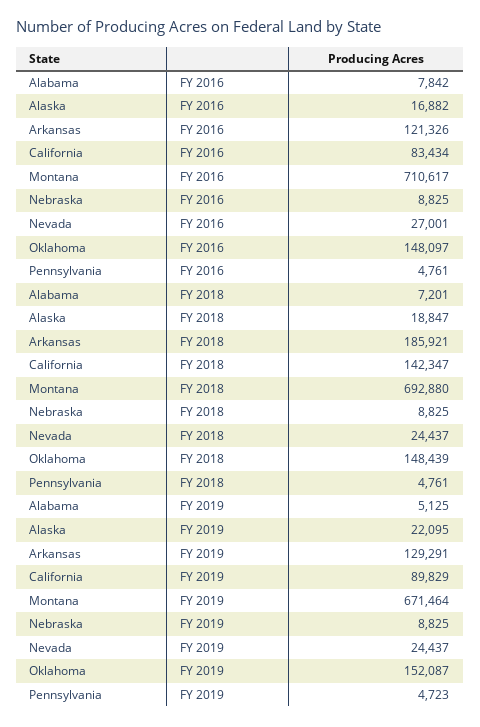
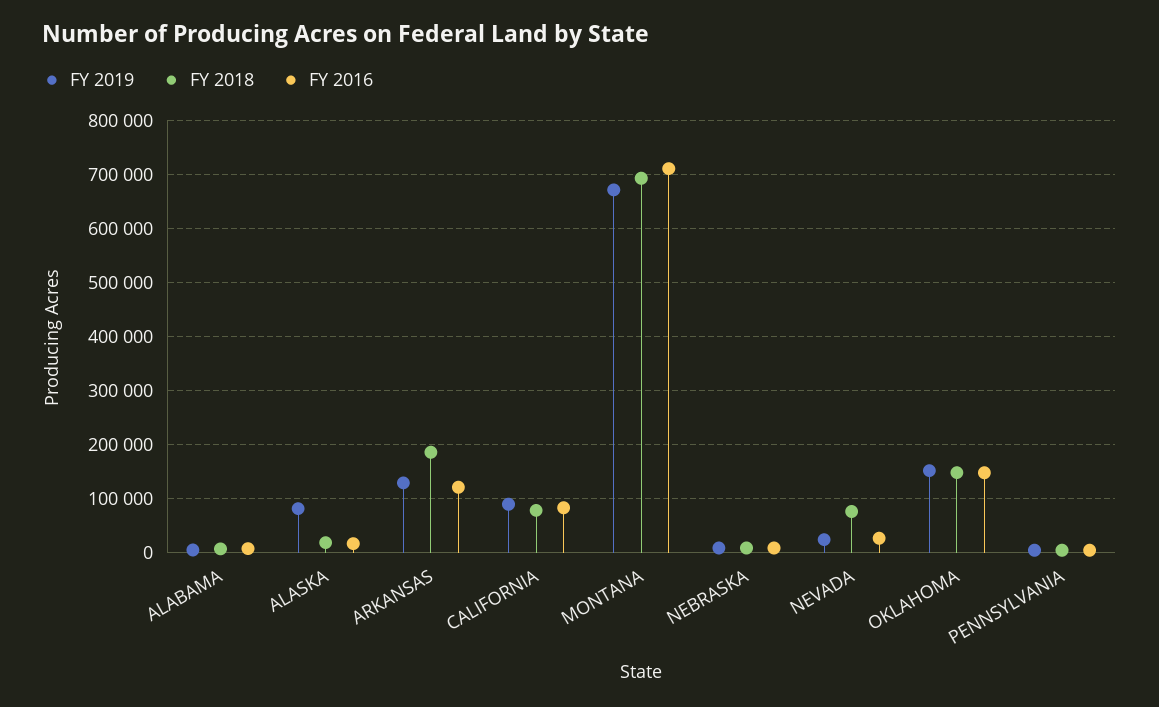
  {
    "FY 2016": {
      "Alabama": 7842,
      "Alaska": 16882,
      "Arkansas": 121326,
      "California": 83434,
      "Montana": 710617,
      "Nebraska": 8825,
      "Nevada": 27001,
      "Oklahoma": 148097,
      "Pennsylvania": 4761
    },
    "FY 2018": {
      "Alabama": 7201,
      "Alaska": 18847,
      "Arkansas": 185921,
-     "California": 142347,
+     "California": 80000,
      "Montana": 692880,
      "Nebraska": 8825,
-     "Nevada": 24437,
+     "Nevada": 80000,
      "Oklahoma": 148439,
      "Pennsylvania": 4761
    },
    "FY 2019": {
      "Alabama": 5125,
-     "Alaska": 22095,
+     "Alaska": 80000,
      "Arkansas": 129291,
      "California": 89829,
      "Montana": 671464,
      "Nebraska": 8825,
      "Nevada": 24437,
      "Oklahoma": 152087,
      "Pennsylvania": 4723
    }
  }

